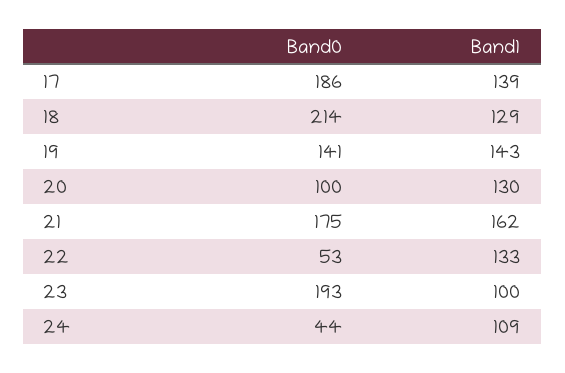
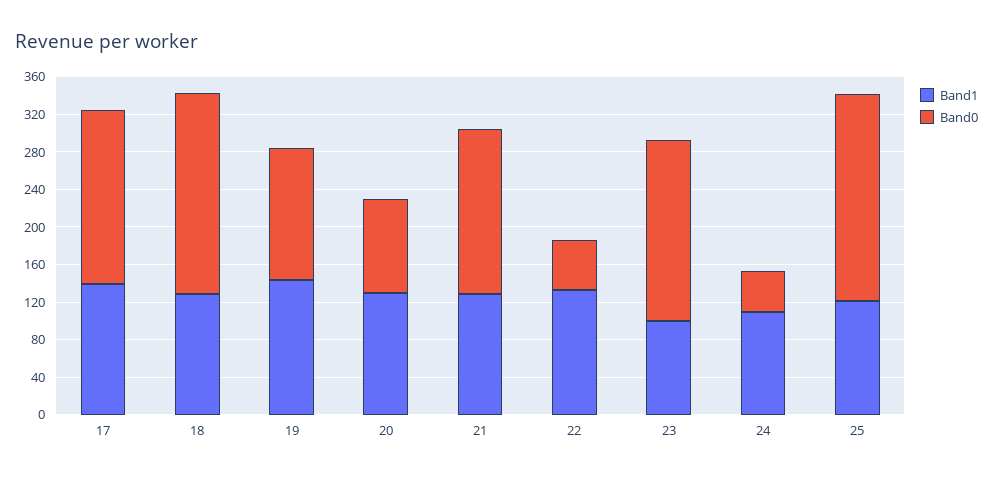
  {
    "Band0": {
      "17": 186,
      "18": 214,
      "19": 141,
      "20": 100,
      "21": 175,
      "22": 53,
      "23": 193,
-     "24": 44
+     "24": 44,
+     "25": 220
    },
    "Band1": {
      "17": 139,
      "18": 129,
      "19": 143,
      "20": 130,
-     "21": 162,
+     "21": 130,
      "22": 133,
      "23": 100,
-     "24": 109
+     "24": 109,
+     "25": 120
    }
  }

